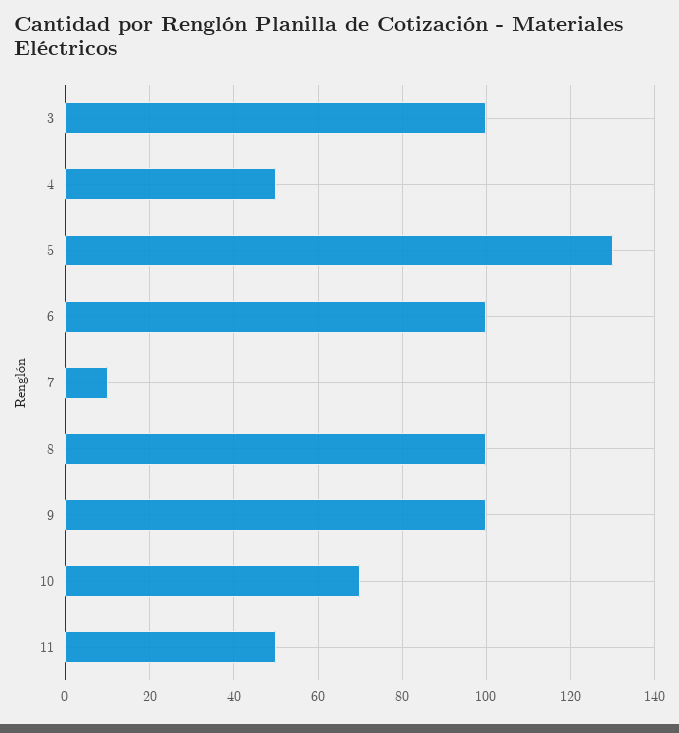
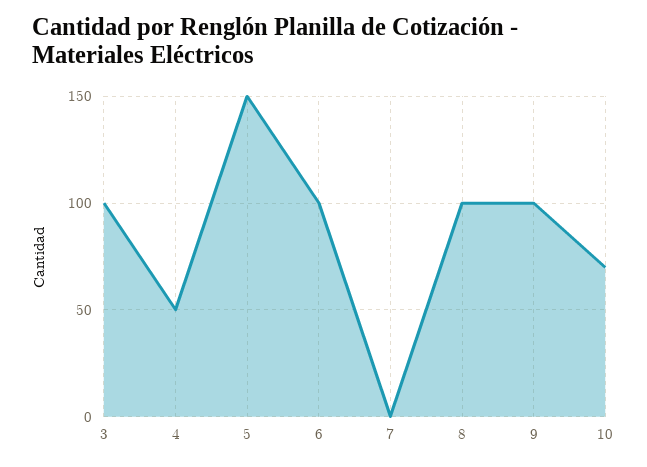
  {
    "3": 100,
    "4": 50,
-   "5": 130,
+   "5": 150,
    "6": 100,
-   "7": 10,
+   "7": 0,
    "8": 100,
    "9": 100,
-   "10": 70,
+   "10": 70
-   "11": 50
  }

